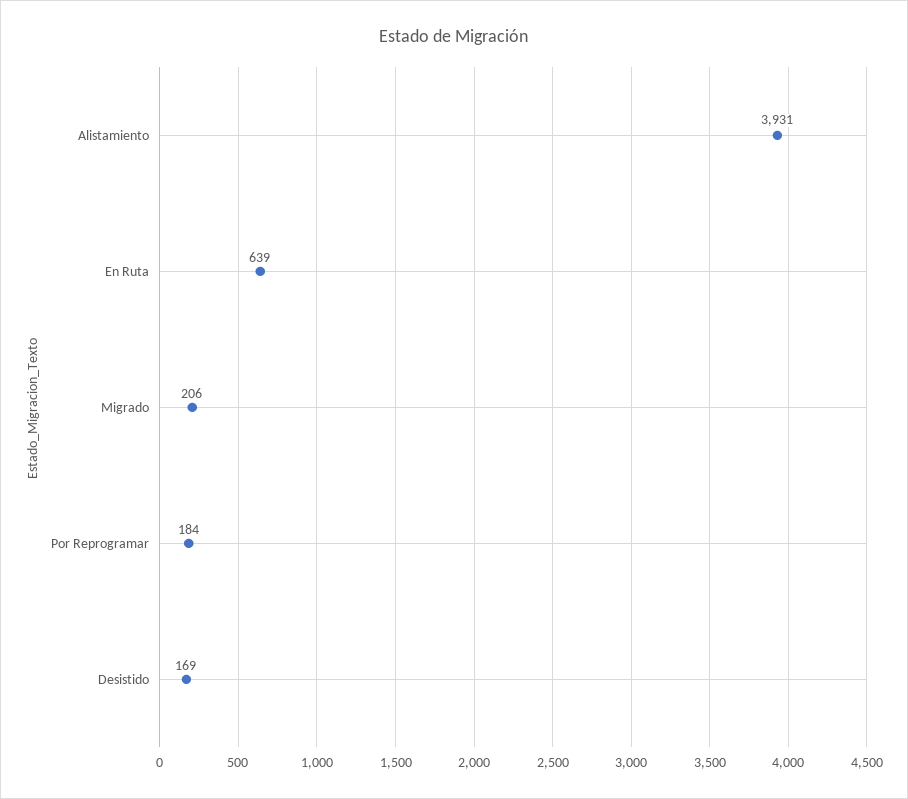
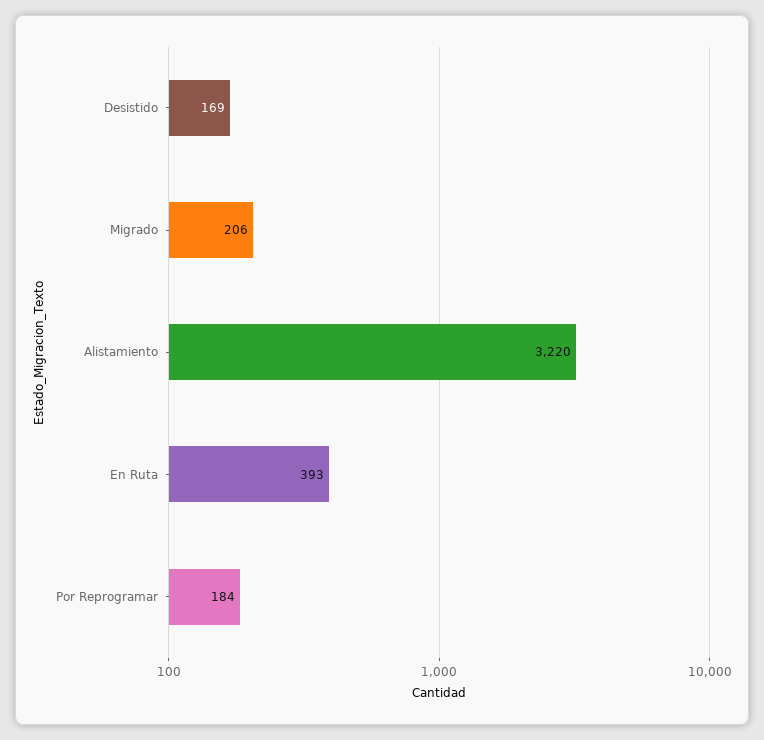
  {
-   "Alistamiento": 3931,
+   "Alistamiento": 3220,
-   "En Ruta": 639,
+   "En Ruta": 393,
    "Migrado": 206,
    "Por Reprogramar": 184,
    "Desistido": 169
  }

